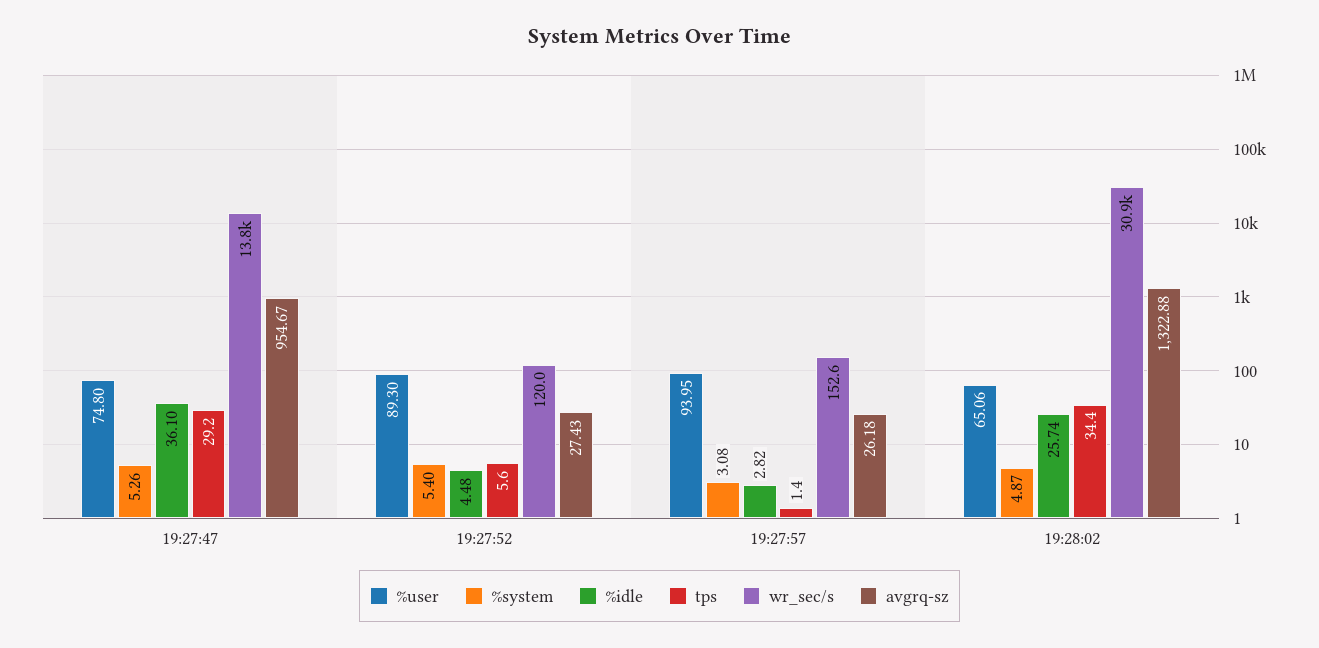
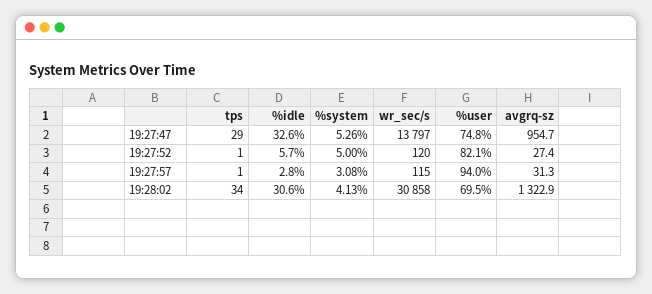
  {
    "%user": {
      "19:27:47": 74.8,
-     "19:27:52": 89.3,
+     "19:27:52": 82.1,
      "19:27:57": 93.95,
-     "19:28:02": 65.06
+     "19:28:02": 69.5
    },
    "%system": {
      "19:27:47": 5.26,
-     "19:27:52": 5.4,
+     "19:27:52": 5,
      "19:27:57": 3.08,
-     "19:28:02": 4.87
+     "19:28:02": 4.13
    },
    "%idle": {
-     "19:27:47": 36.1,
+     "19:27:47": 32.6,
-     "19:27:52": 4.48,
+     "19:27:52": 5.7,
      "19:27:57": 2.82,
-     "19:28:02": 25.74
+     "19:28:02": 30.6
    },
    "tps": {
      "19:27:47": 29.2,
-     "19:27:52": 5.6,
+     "19:27:52": 1,
      "19:27:57": 1.4,
      "19:28:02": 34.4
    },
    "wr_sec/s": {
      "19:27:47": 13797,
      "19:27:52": 120,
-     "19:27:57": 152.6,
+     "19:27:57": 115,
      "19:28:02": 30858
    },
    "avgrq-sz": {
      "19:27:47": 954.67,
      "19:27:52": 27.43,
-     "19:27:57": 26.18,
+     "19:27:57": 31.3,
      "19:28:02": 1322.88
    }
  }

